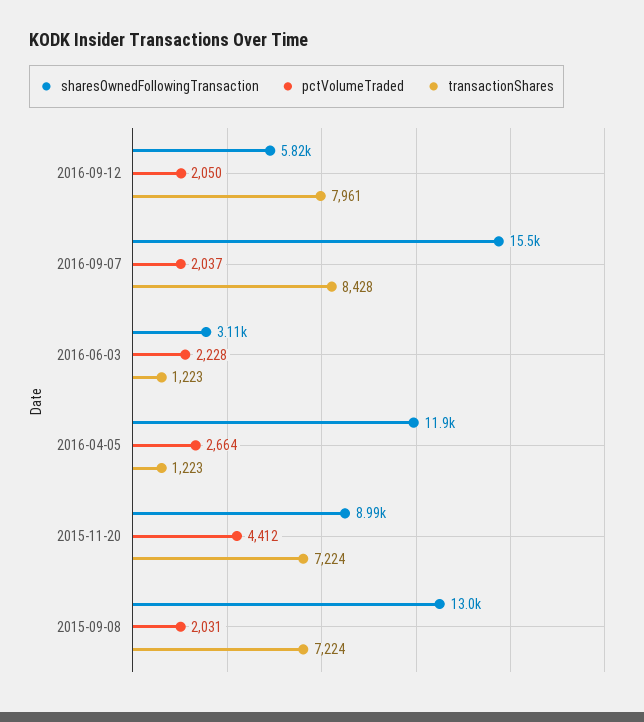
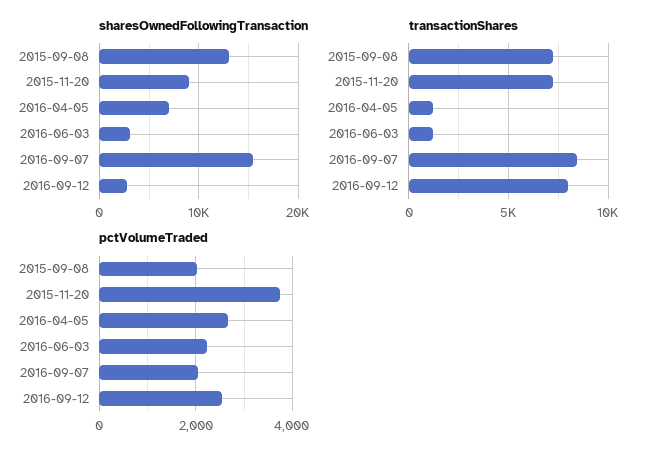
  {
    "sharesOwnedFollowingTransaction": {
-     "2016-09-12": 5820,
+     "2016-09-12": 3000,
      "2016-09-07": 15500,
      "2016-06-03": 3110,
-     "2016-04-05": 11900,
+     "2016-04-05": 7000,
      "2015-11-20": 8990,
      "2015-09-08": 13000
    },
    "pctVolumeTraded": {
-     "2016-09-12": 2050,
+     "2016-09-12": 2600,
      "2016-09-07": 2037,
      "2016-06-03": 2228,
      "2016-04-05": 2664,
-     "2015-11-20": 4412,
+     "2015-11-20": 3800,
      "2015-09-08": 2031
    },
    "transactionShares": {
      "2016-09-12": 7961,
      "2016-09-07": 8428,
      "2016-06-03": 1223,
      "2016-04-05": 1223,
      "2015-11-20": 7224,
      "2015-09-08": 7224
    }
  }

